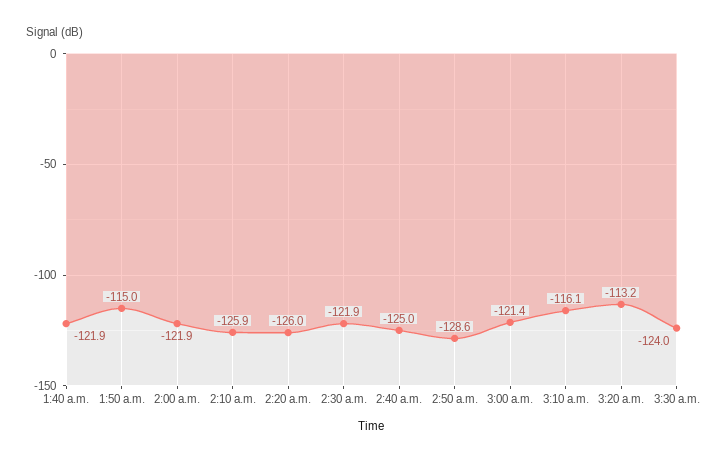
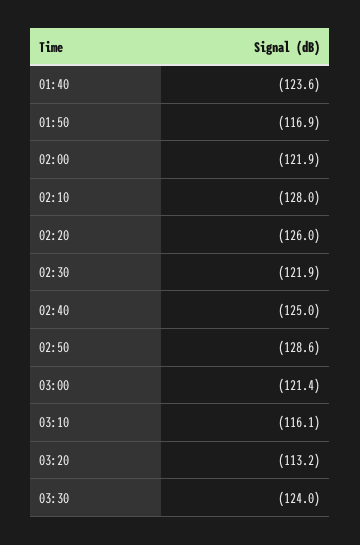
  {
-   "1:40 a.m.": -121.9,
+   "1:40 a.m.": -123.6,
-   "1:50 a.m.": -115,
+   "1:50 a.m.": -116.9,
    "2:00 a.m.": -121.9,
-   "2:10 a.m.": -125.9,
+   "2:10 a.m.": -128,
    "2:20 a.m.": -126,
    "2:30 a.m.": -121.9,
    "2:40 a.m.": -125,
    "2:50 a.m.": -128.6,
    "3:00 a.m.": -121.4,
    "3:10 a.m.": -116.1,
    "3:20 a.m.": -113.2,
    "3:30 a.m.": -124
  }

